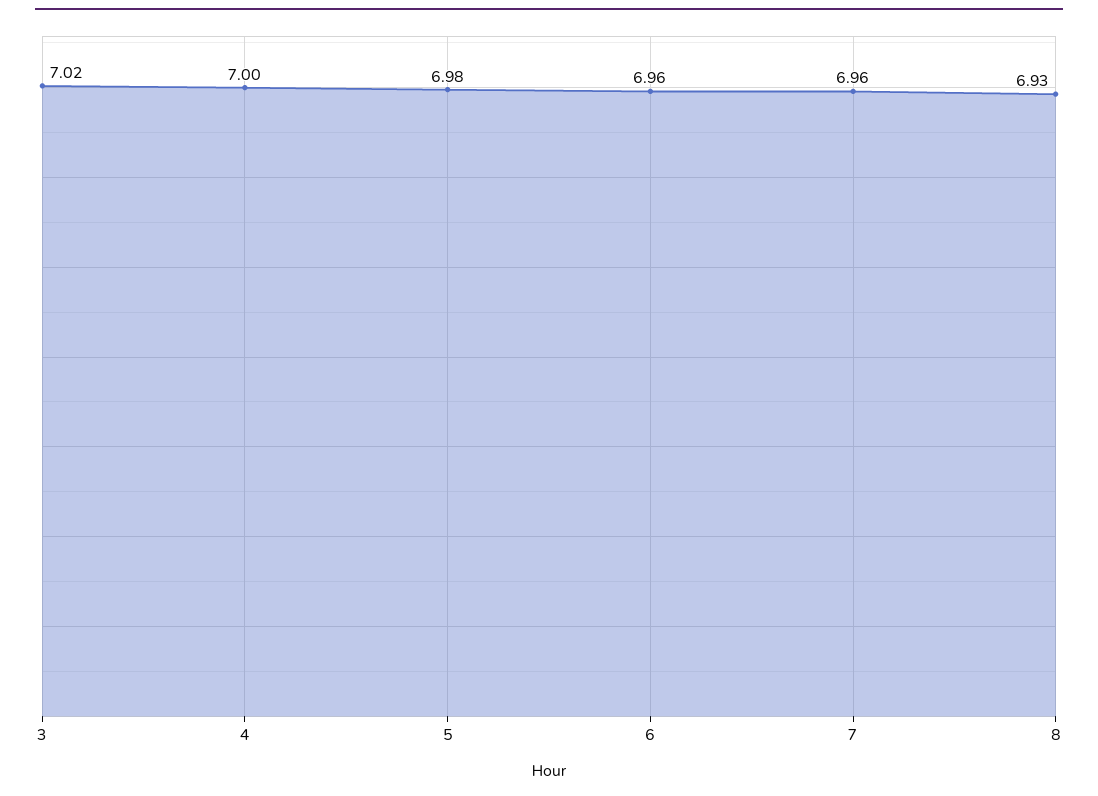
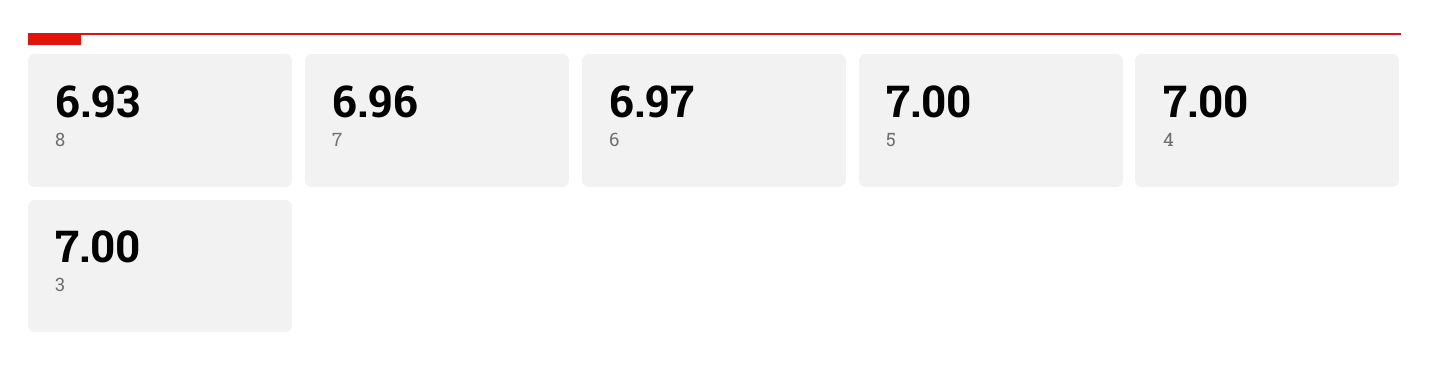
  {
-   "3": 7.02,
+   "3": 7,
    "4": 7,
-   "5": 6.98,
+   "5": 7,
-   "6": 6.96,
+   "6": 6.97,
    "7": 6.96,
    "8": 6.93
  }

